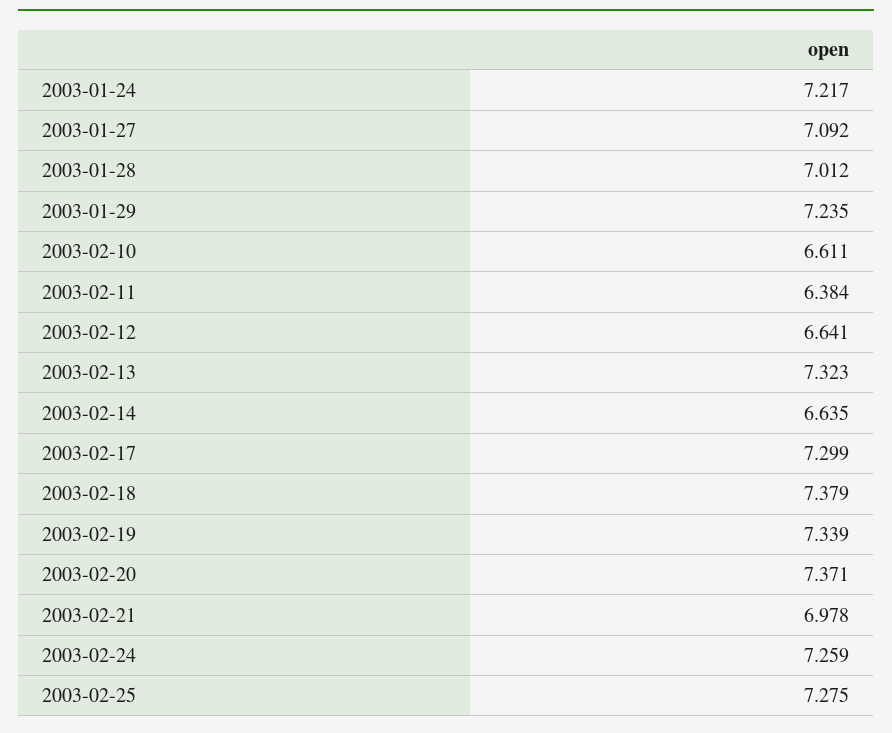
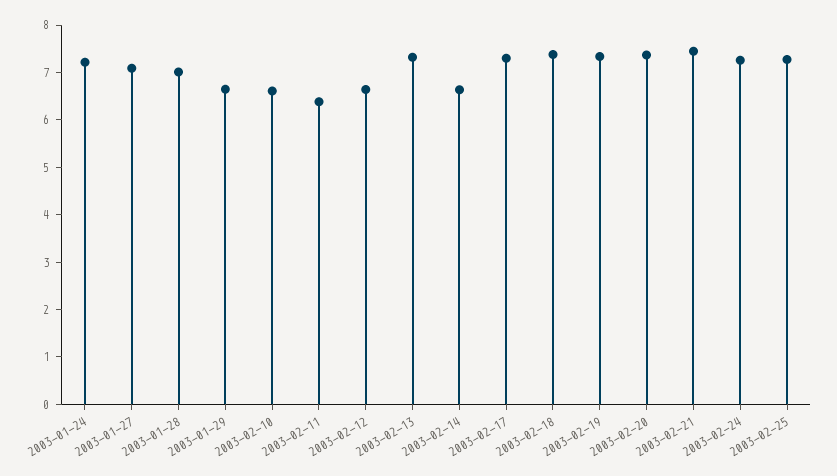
  {
    "2003-01-24": 7.217,
    "2003-01-27": 7.092,
    "2003-01-28": 7.012,
-   "2003-01-29": 7.235,
+   "2003-01-29": 6.6,
    "2003-02-10": 6.611,
    "2003-02-11": 6.384,
    "2003-02-12": 6.641,
    "2003-02-13": 7.323,
    "2003-02-14": 6.635,
    "2003-02-17": 7.299,
    "2003-02-18": 7.379,
    "2003-02-19": 7.339,
    "2003-02-20": 7.371,
-   "2003-02-21": 6.978,
+   "2003-02-21": 7.4,
    "2003-02-24": 7.259,
    "2003-02-25": 7.275
  }

